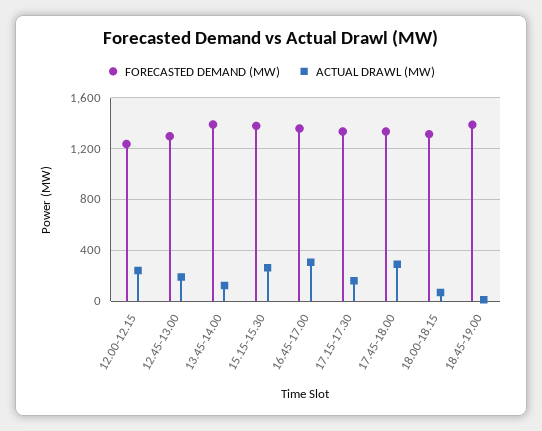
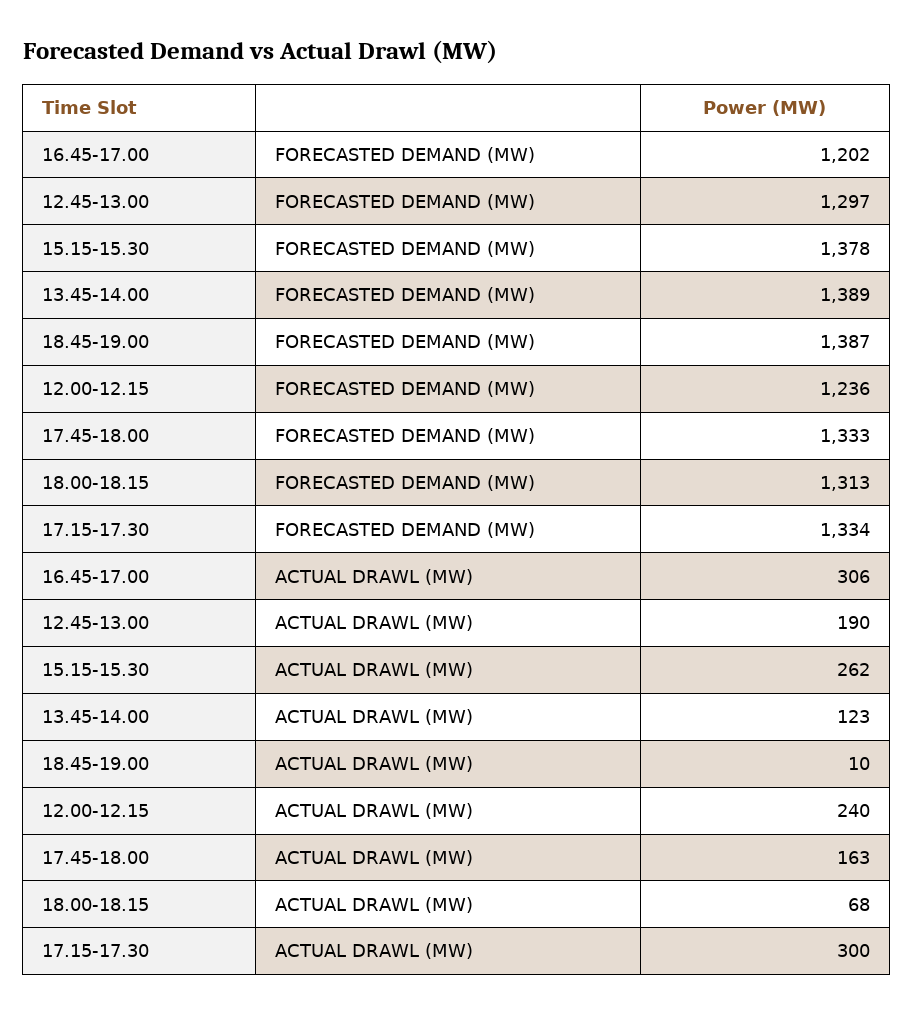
  {
    "FORECASTED DEMAND (MW)": {
      "12.00-12.15": 1236,
      "12.45-13.00": 1297,
      "13.45-14.00": 1389,
      "15.15-15.30": 1378,
-     "16.45-17.00": 1350,
+     "16.45-17.00": 1202,
      "17.15-17.30": 1334,
      "17.45-18.00": 1333,
      "18.00-18.15": 1313,
      "18.45-19.00": 1387
    },
    "ACTUAL DRAWL (MW)": {
      "12.00-12.15": 240,
      "12.45-13.00": 190,
      "13.45-14.00": 123,
      "15.15-15.30": 262,
      "16.45-17.00": 306,
-     "17.15-17.30": 150,
+     "17.15-17.30": 300,
-     "17.45-18.00": 300,
+     "17.45-18.00": 163,
      "18.00-18.15": 68,
      "18.45-19.00": 10
    }
  }

